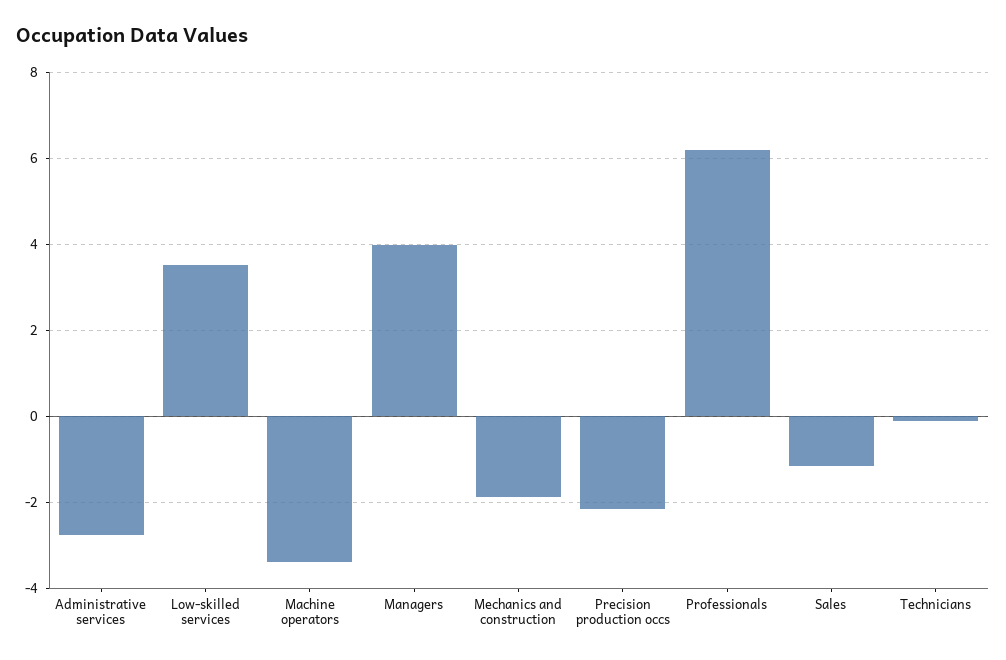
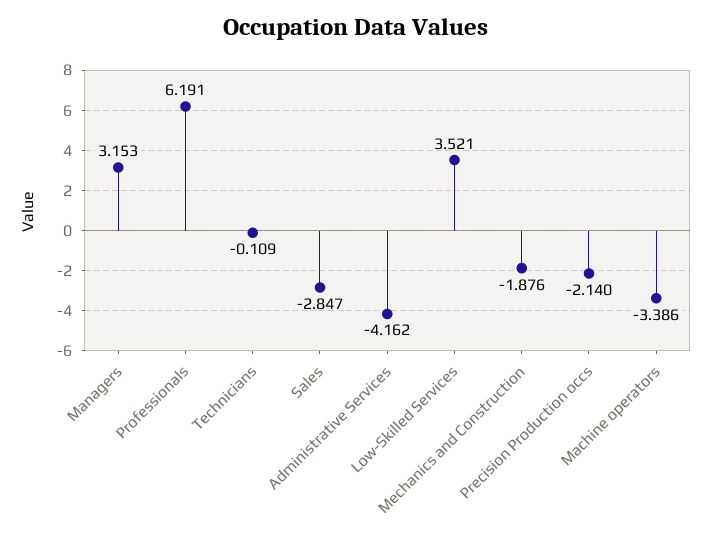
  {
-   "Administrative services": -2.8,
+   "Administrative services": -4.162,
    "Low-skilled services": 3.521,
    "Machine operators": -3.386,
-   "Managers": 4,
+   "Managers": 3.153,
    "Mechanics and construction": -1.876,
    "Precision production occs": -2.14,
    "Professionals": 6.191,
-   "Sales": -1.2,
+   "Sales": -2.847,
    "Technicians": -0.109
  }

